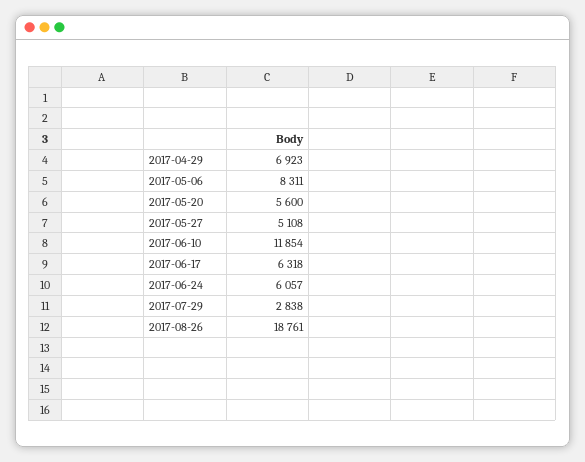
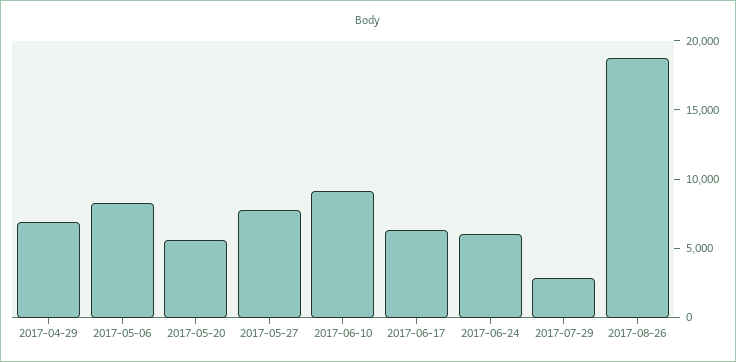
  {
    "2017-04-29": 6923,
    "2017-05-06": 8311,
    "2017-05-20": 5600,
-   "2017-05-27": 5108,
+   "2017-05-27": 8000,
-   "2017-06-10": 11854,
+   "2017-06-10": 9000,
    "2017-06-17": 6318,
    "2017-06-24": 6057,
    "2017-07-29": 2838,
    "2017-08-26": 18761
  }

